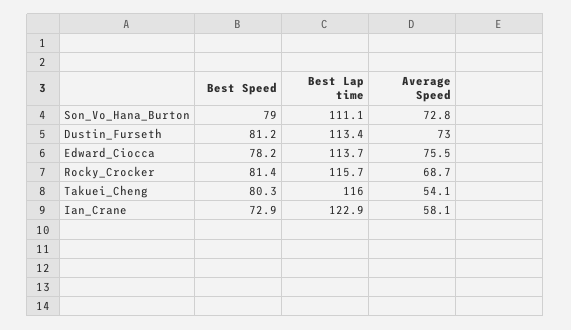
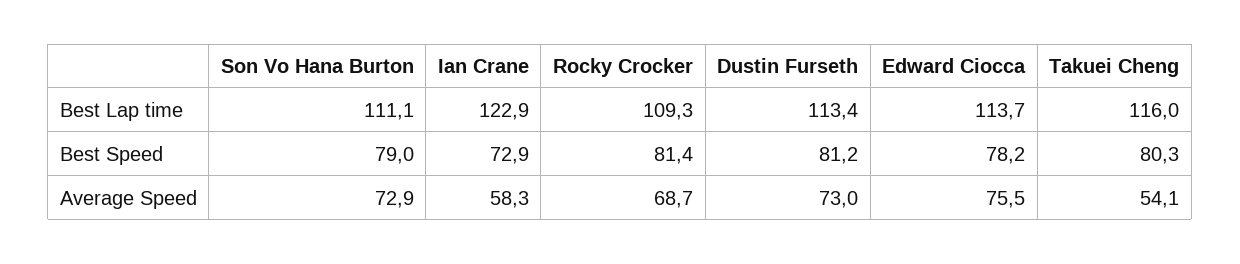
  {
    "Best Speed": {
      "Son_Vo_Hana_Burton": 79,
      "Dustin_Furseth": 81.2,
      "Edward_Ciocca": 78.2,
      "Rocky_Crocker": 81.4,
      "Takuei_Cheng": 80.3,
      "Ian_Crane": 72.9
    },
    "Best Lap time": {
      "Son_Vo_Hana_Burton": 111.1,
      "Dustin_Furseth": 113.4,
      "Edward_Ciocca": 113.7,
-     "Rocky_Crocker": 115.7,
+     "Rocky_Crocker": 109.3,
      "Takuei_Cheng": 116,
      "Ian_Crane": 122.9
    },
    "Average Speed": {
-     "Son_Vo_Hana_Burton": 72.8,
+     "Son_Vo_Hana_Burton": 72.9,
      "Dustin_Furseth": 73,
      "Edward_Ciocca": 75.5,
      "Rocky_Crocker": 68.7,
      "Takuei_Cheng": 54.1,
-     "Ian_Crane": 58.1
+     "Ian_Crane": 58.3
    }
  }

